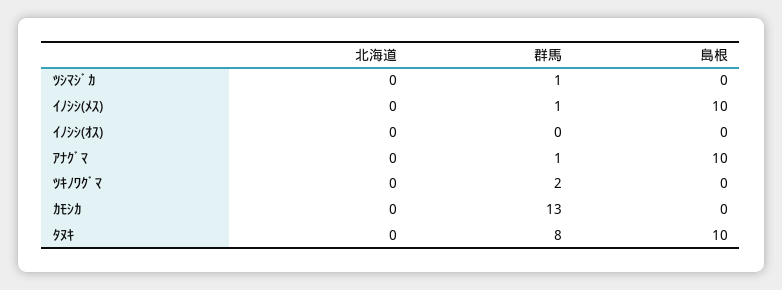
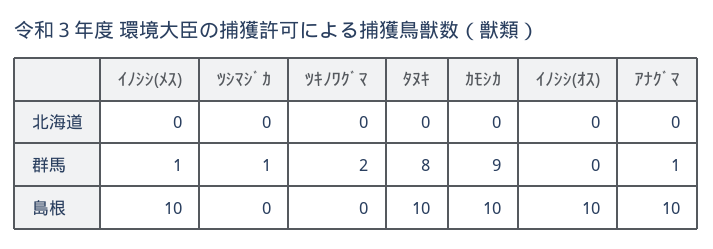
  {
    "北海道": {
      "ﾂｼﾏｼﾞｶ": 0,
      "ｲﾉｼｼ(ﾒｽ)": 0,
      "ｲﾉｼｼ(ｵｽ)": 0,
      "ｱﾅｸﾞﾏ": 0,
      "ﾂｷﾉﾜｸﾞﾏ": 0,
      "ｶﾓｼｶ": 0,
      "ﾀﾇｷ": 0
    },
    "群馬": {
      "ﾂｼﾏｼﾞｶ": 1,
      "ｲﾉｼｼ(ﾒｽ)": 1,
      "ｲﾉｼｼ(ｵｽ)": 0,
      "ｱﾅｸﾞﾏ": 1,
      "ﾂｷﾉﾜｸﾞﾏ": 2,
-     "ｶﾓｼｶ": 13,
+     "ｶﾓｼｶ": 9,
      "ﾀﾇｷ": 8
    },
    "島根": {
      "ﾂｼﾏｼﾞｶ": 0,
      "ｲﾉｼｼ(ﾒｽ)": 10,
-     "ｲﾉｼｼ(ｵｽ)": 0,
+     "ｲﾉｼｼ(ｵｽ)": 10,
      "ｱﾅｸﾞﾏ": 10,
      "ﾂｷﾉﾜｸﾞﾏ": 0,
-     "ｶﾓｼｶ": 0,
+     "ｶﾓｼｶ": 10,
      "ﾀﾇｷ": 10
    }
  }

